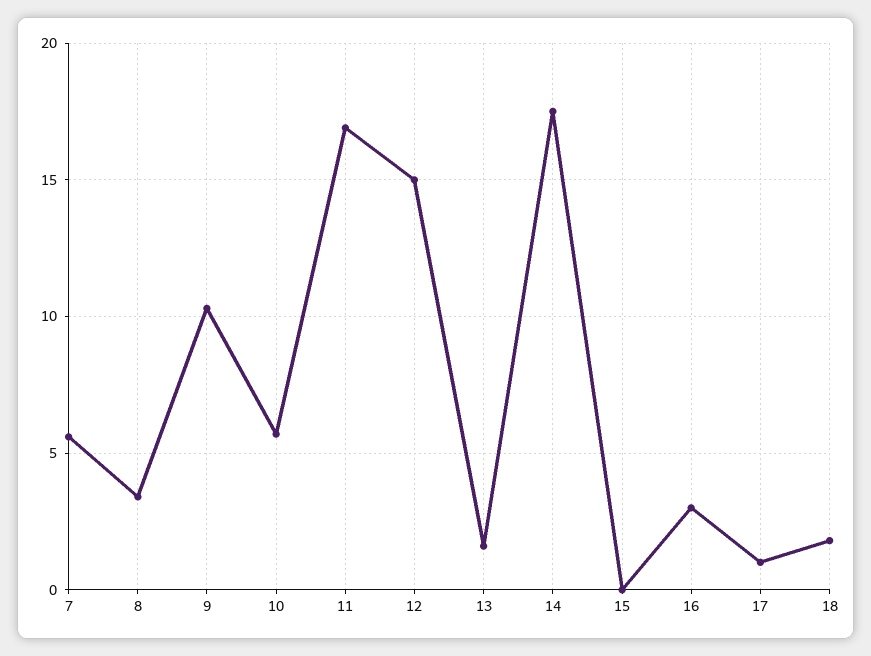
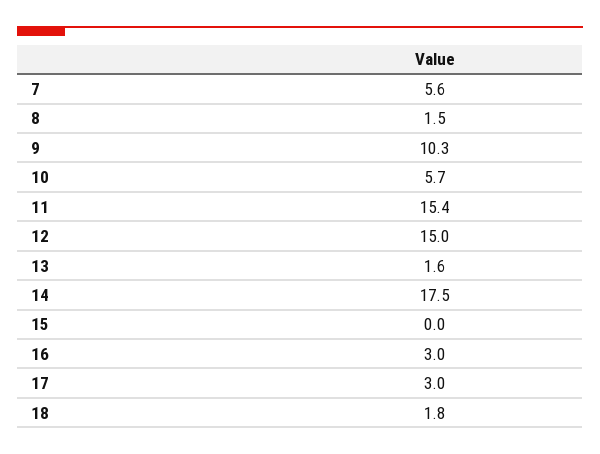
  {
    "7": 5.6,
-   "8": 3.5,
+   "8": 1.5,
    "9": 10.3,
    "10": 5.7,
-   "11": 17,
+   "11": 15.4,
    "12": 15,
    "13": 1.6,
    "14": 17.5,
    "15": 0,
    "16": 3,
-   "17": 1,
+   "17": 3,
    "18": 1.8
  }

